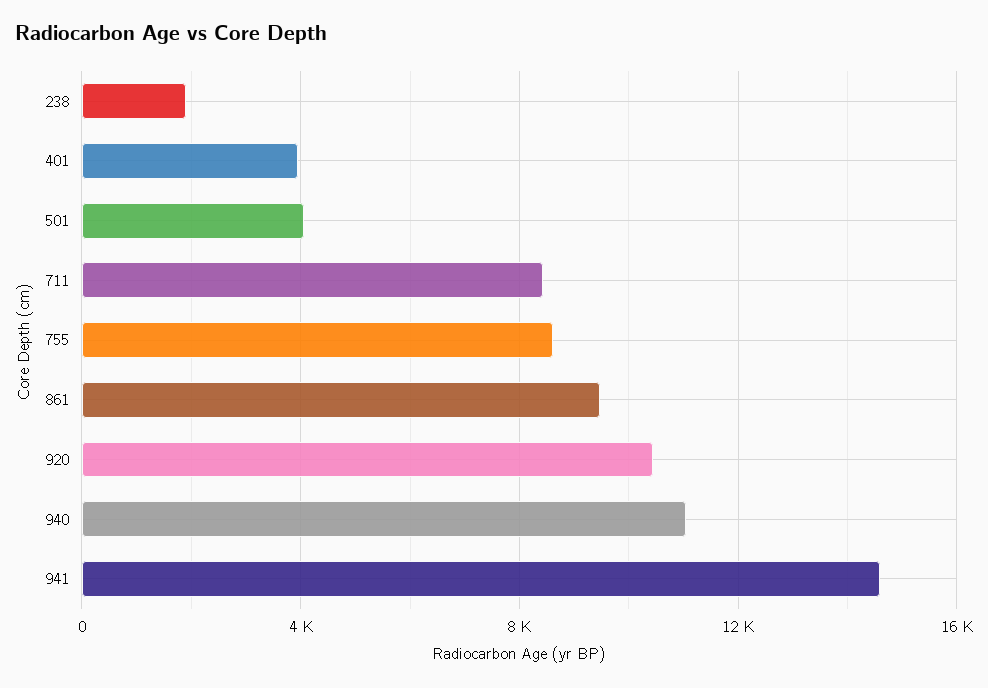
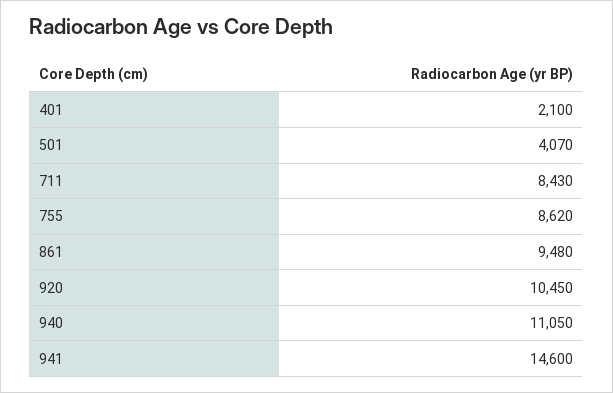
  {
-   "238": 2000,
-   "401": 4000,
+   "401": 2100,
    "501": 4070,
    "711": 8430,
    "755": 8620,
    "861": 9480,
    "920": 10450,
    "940": 11050,
    "941": 14600
  }

